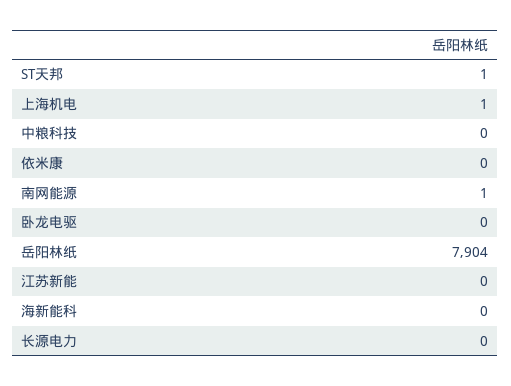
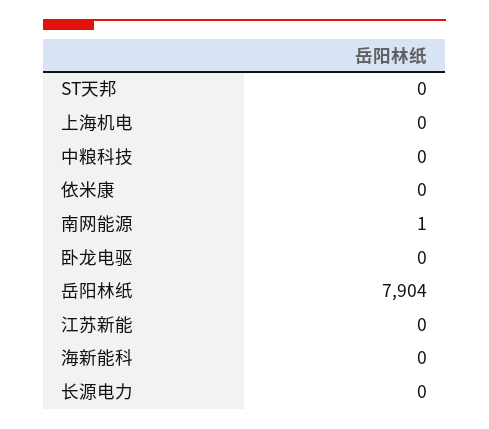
  {
-   "ST天邦": 1,
+   "ST天邦": 0,
-   "上海机电": 1,
+   "上海机电": 0,
    "中粮科技": 0,
    "依米康": 0,
    "南网能源": 1,
    "卧龙电驱": 0,
    "岳阳林纸": 7904,
    "江苏新能": 0,
    "海新能科": 0,
    "长源电力": 0
  }

